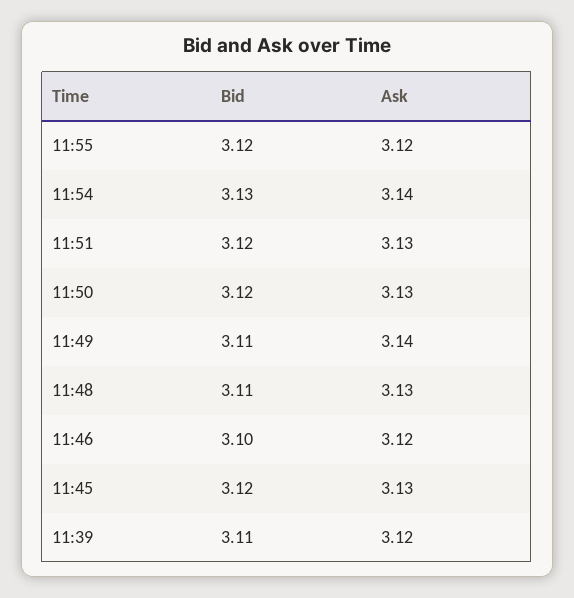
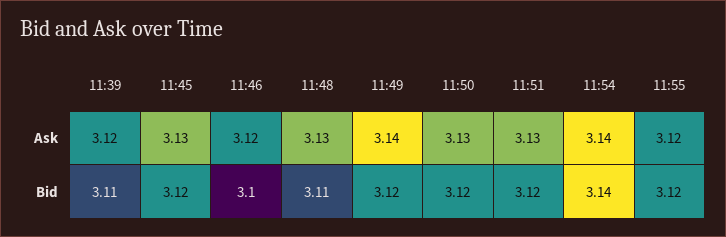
  {
    "Bid": {
      "11:55": 3.12,
-     "11:54": 3.13,
+     "11:54": 3.14,
      "11:51": 3.12,
      "11:50": 3.12,
-     "11:49": 3.11,
+     "11:49": 3.12,
      "11:48": 3.11,
      "11:46": 3.1,
      "11:45": 3.12,
      "11:39": 3.11
    },
    "Ask": {
      "11:55": 3.12,
      "11:54": 3.14,
      "11:51": 3.13,
      "11:50": 3.13,
      "11:49": 3.14,
      "11:48": 3.13,
      "11:46": 3.12,
      "11:45": 3.13,
      "11:39": 3.12
    }
  }

